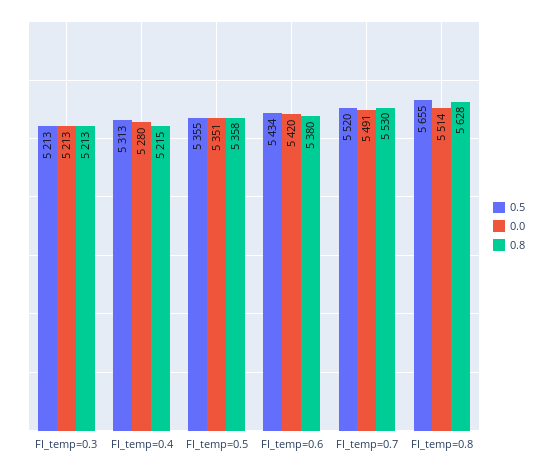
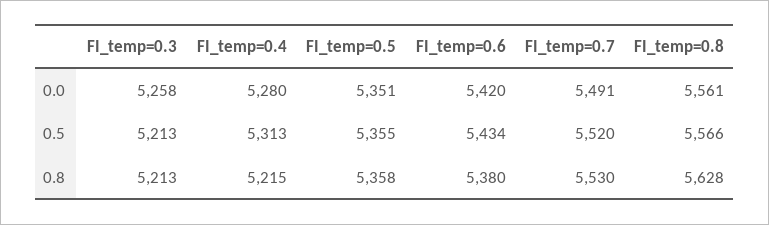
  {
    "0.5": {
      "FI_temp=0.3": 5213,
      "FI_temp=0.4": 5313,
      "FI_temp=0.5": 5355,
      "FI_temp=0.6": 5434,
      "FI_temp=0.7": 5520,
-     "FI_temp=0.8": 5655
+     "FI_temp=0.8": 5566
    },
    "0.0": {
-     "FI_temp=0.3": 5213,
+     "FI_temp=0.3": 5258,
      "FI_temp=0.4": 5280,
      "FI_temp=0.5": 5351,
      "FI_temp=0.6": 5420,
      "FI_temp=0.7": 5491,
-     "FI_temp=0.8": 5514
+     "FI_temp=0.8": 5561
    },
    "0.8": {
      "FI_temp=0.3": 5213,
      "FI_temp=0.4": 5215,
      "FI_temp=0.5": 5358,
      "FI_temp=0.6": 5380,
      "FI_temp=0.7": 5530,
      "FI_temp=0.8": 5628
    }
  }

